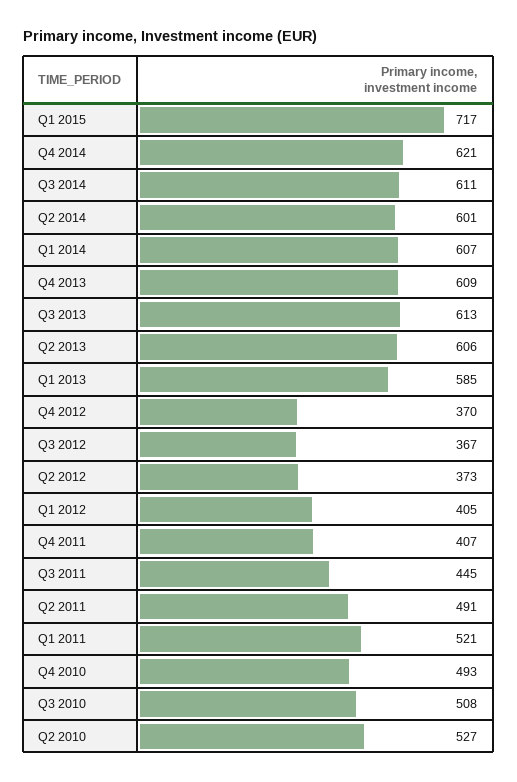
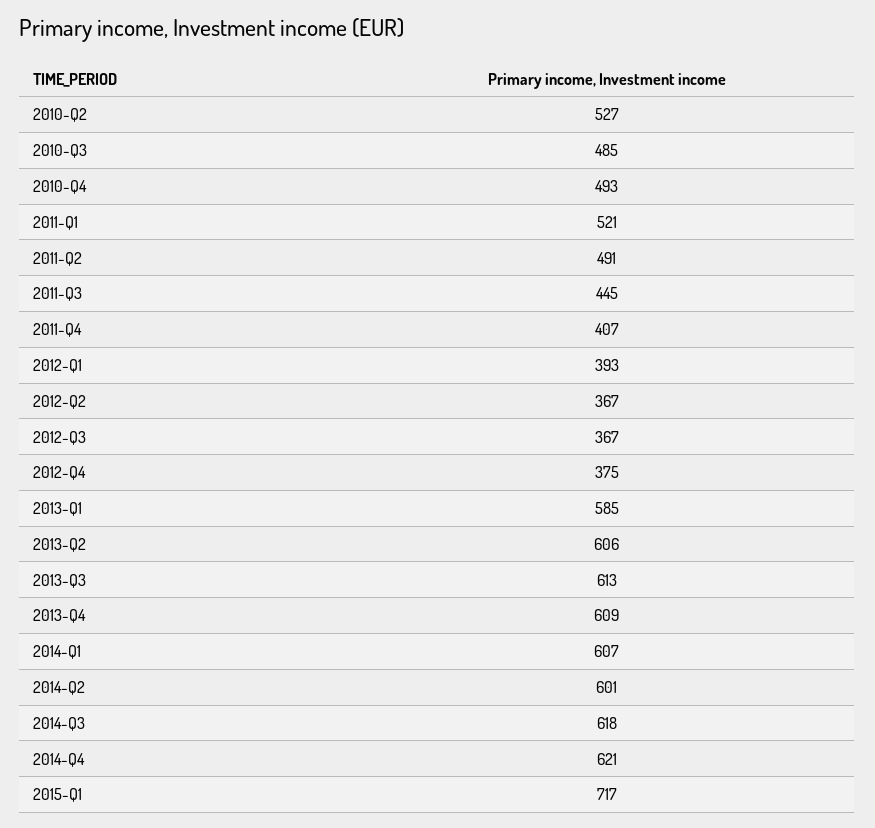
  {
    "Q1 2015": 717,
    "Q4 2014": 621,
-   "Q3 2014": 611,
+   "Q3 2014": 618,
    "Q2 2014": 601,
    "Q1 2014": 607,
    "Q4 2013": 609,
    "Q3 2013": 613,
    "Q2 2013": 606,
    "Q1 2013": 585,
-   "Q4 2012": 370,
+   "Q4 2012": 375,
    "Q3 2012": 367,
-   "Q2 2012": 373,
+   "Q2 2012": 367,
-   "Q1 2012": 405,
+   "Q1 2012": 393,
    "Q4 2011": 407,
    "Q3 2011": 445,
    "Q2 2011": 491,
    "Q1 2011": 521,
    "Q4 2010": 493,
-   "Q3 2010": 508,
+   "Q3 2010": 485,
    "Q2 2010": 527
  }

